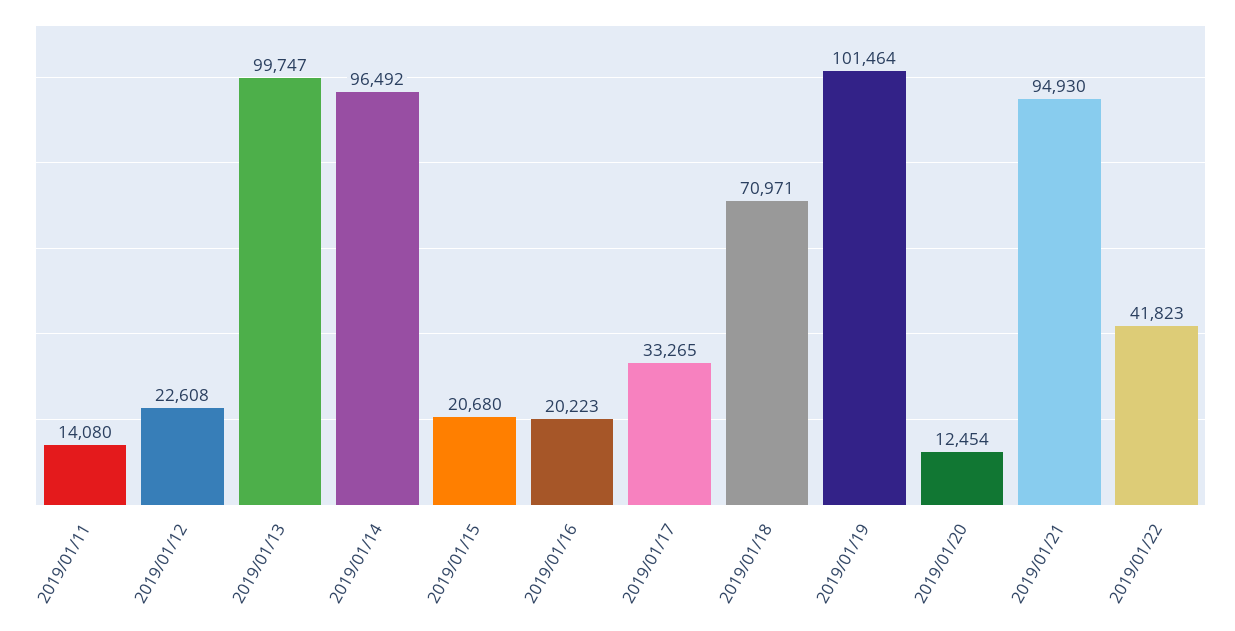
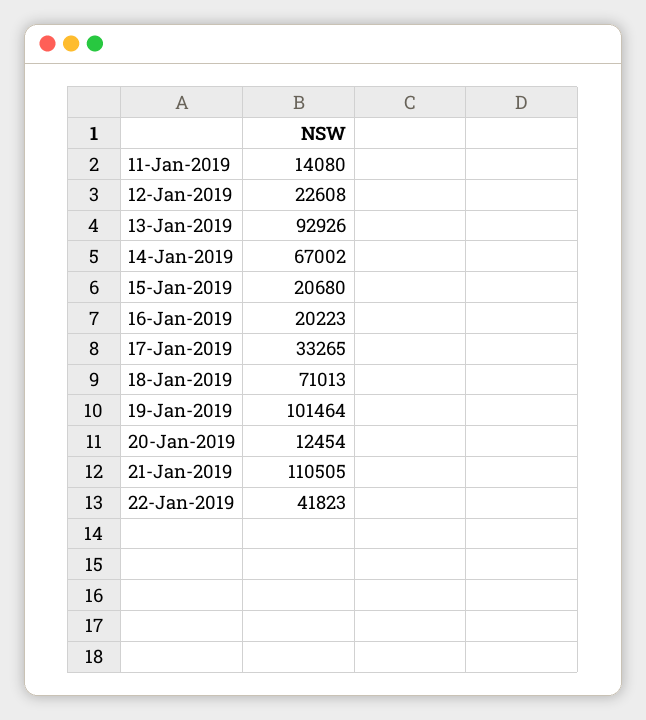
  {
    "2019/01/11": 14080,
    "2019/01/12": 22608,
-   "2019/01/13": 99747,
+   "2019/01/13": 92926,
-   "2019/01/14": 96492,
+   "2019/01/14": 67002,
    "2019/01/15": 20680,
    "2019/01/16": 20223,
    "2019/01/17": 33265,
-   "2019/01/18": 70971,
+   "2019/01/18": 71013,
    "2019/01/19": 101464,
    "2019/01/20": 12454,
-   "2019/01/21": 94930,
+   "2019/01/21": 110505,
    "2019/01/22": 41823
  }

